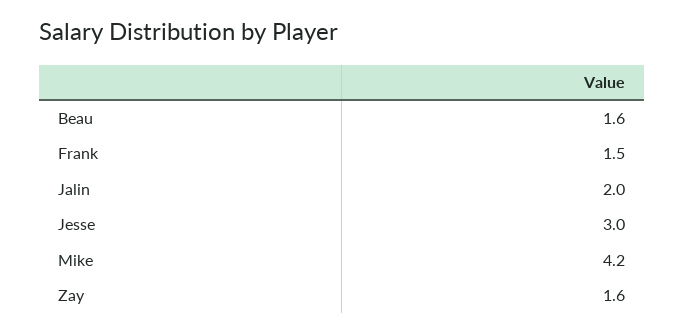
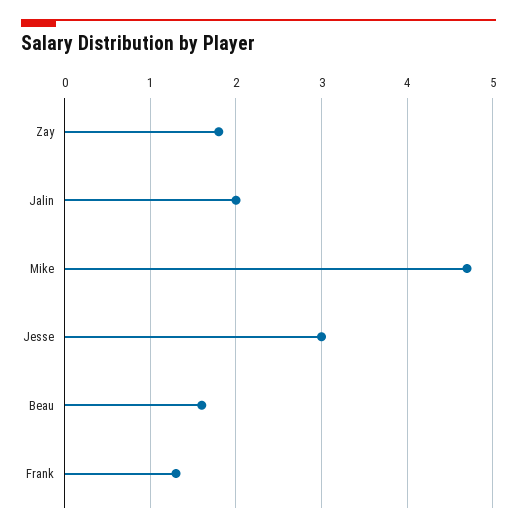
  {
    "Beau": 1.6,
-   "Frank": 1.5,
+   "Frank": 1.3,
    "Jalin": 2,
    "Jesse": 3,
-   "Mike": 4.2,
+   "Mike": 4.7,
-   "Zay": 1.6
+   "Zay": 1.8
  }

